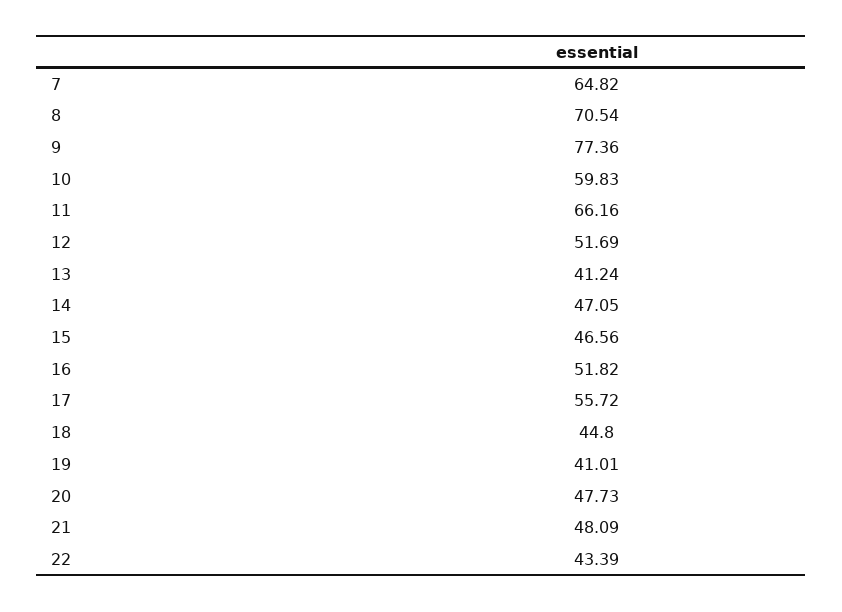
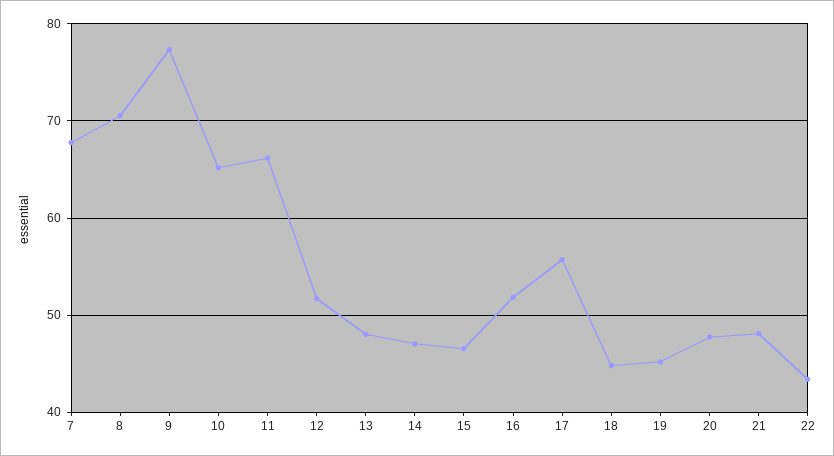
  {
-   "7": 64.82,
+   "7": 68,
    "8": 70.54,
    "9": 77.36,
-   "10": 59.83,
+   "10": 65,
    "11": 66.16,
    "12": 51.69,
-   "13": 41.24,
+   "13": 48,
    "14": 47.05,
    "15": 46.56,
    "16": 51.82,
    "17": 55.72,
    "18": 44.8,
-   "19": 41.01,
+   "19": 45,
    "20": 47.73,
    "21": 48.09,
    "22": 43.39
  }

